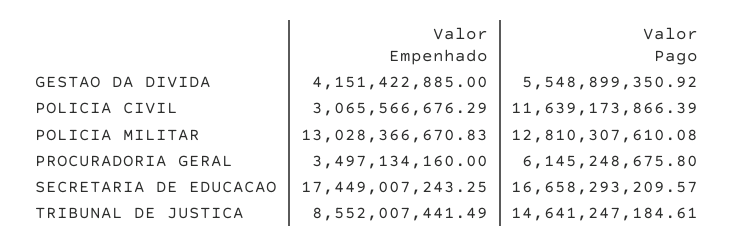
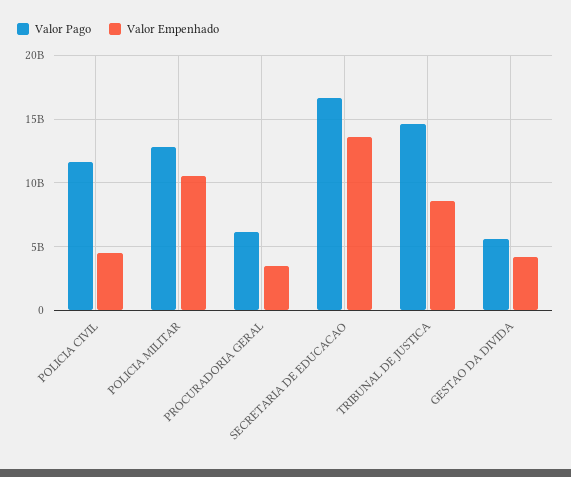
  {
    "Valor Empenhado": {
      "GESTAO DA DIVIDA": 4151422885,
-     "POLICIA CIVIL": 3065566676.29,
+     "POLICIA CIVIL": 4500000000,
-     "POLICIA MILITAR": 13028366670.83,
+     "POLICIA MILITAR": 10500000000,
      "PROCURADORIA GERAL": 3497134160,
-     "SECRETARIA DE EDUCACAO": 17449007243.25,
+     "SECRETARIA DE EDUCACAO": 13500000000,
      "TRIBUNAL DE JUSTICA": 8552007441.49
    },
    "Valor Pago": {
      "GESTAO DA DIVIDA": 5548899350.92,
      "POLICIA CIVIL": 11639173866.39,
      "POLICIA MILITAR": 12810307610.08,
      "PROCURADORIA GERAL": 6145248675.8,
      "SECRETARIA DE EDUCACAO": 16658293209.57,
      "TRIBUNAL DE JUSTICA": 14641247184.61
    }
  }

